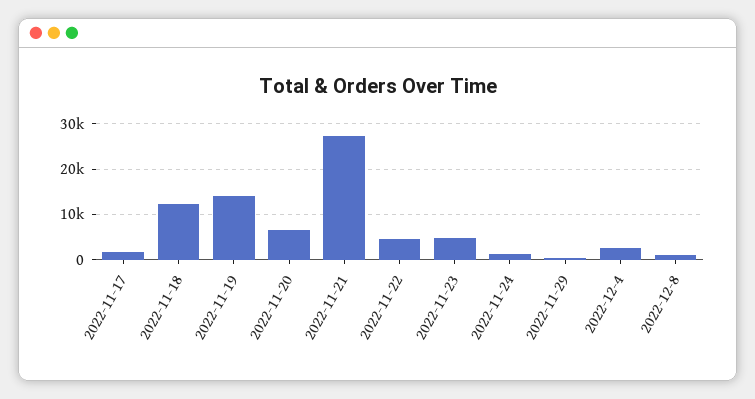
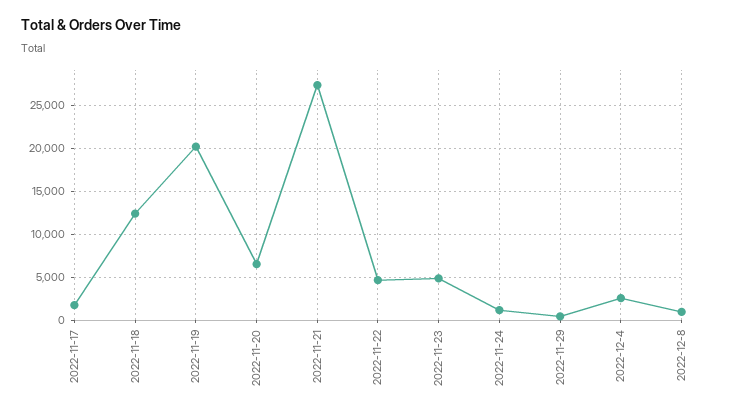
  {
    "2022-11-17": 2000,
    "2022-11-18": 12000,
-   "2022-11-19": 14000,
+   "2022-11-19": 20000,
    "2022-11-20": 7000,
    "2022-11-21": 27000,
    "2022-11-22": 5000,
    "2022-11-23": 5000,
    "2022-11-24": 1000,
    "2022-11-29": 0,
    "2022-12-4": 3000,
    "2022-12-8": 1000
  }

